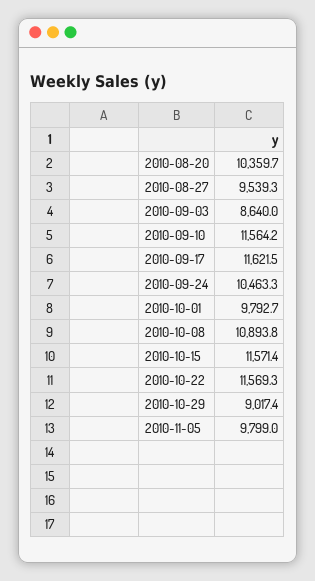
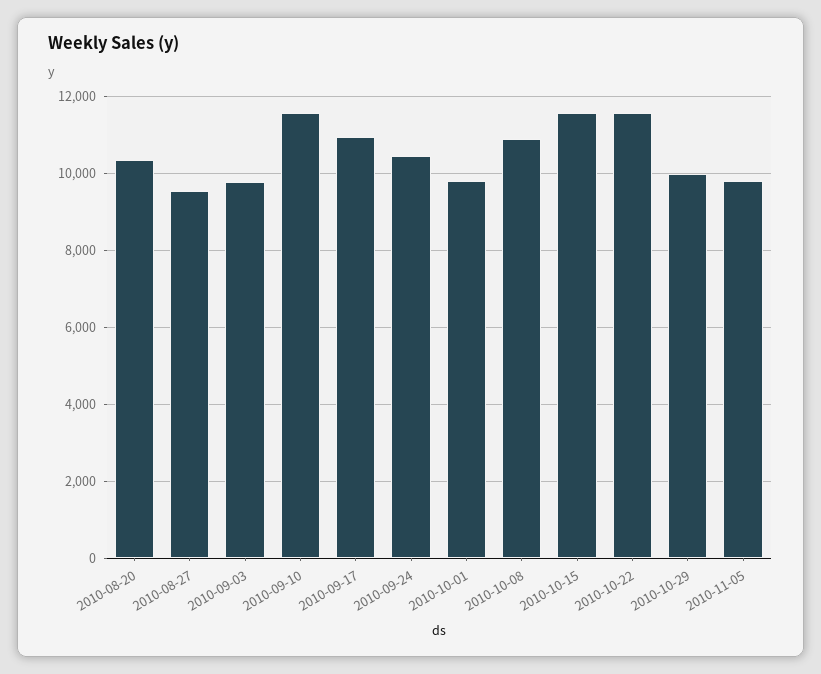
  {
    "2010-08-20": 10359.7,
    "2010-08-27": 9539.3,
-   "2010-09-03": 8640,
+   "2010-09-03": 9800,
    "2010-09-10": 11564.2,
-   "2010-09-17": 11621.5,
+   "2010-09-17": 11000,
    "2010-09-24": 10463.3,
    "2010-10-01": 9792.7,
    "2010-10-08": 10893.8,
    "2010-10-15": 11571.4,
    "2010-10-22": 11569.3,
-   "2010-10-29": 9017.4,
+   "2010-10-29": 10000,
    "2010-11-05": 9799
  }

